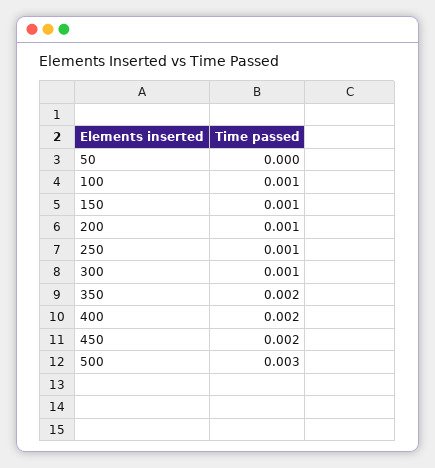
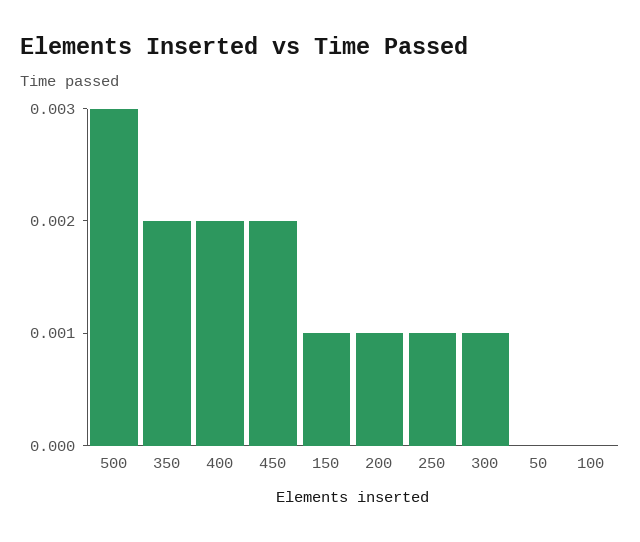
  {
    "50": 0,
-   "100": 0.001,
+   "100": 0,
    "150": 0.001,
    "200": 0.001,
    "250": 0.001,
    "300": 0.001,
    "350": 0.002,
    "400": 0.002,
    "450": 0.002,
    "500": 0.003
  }

